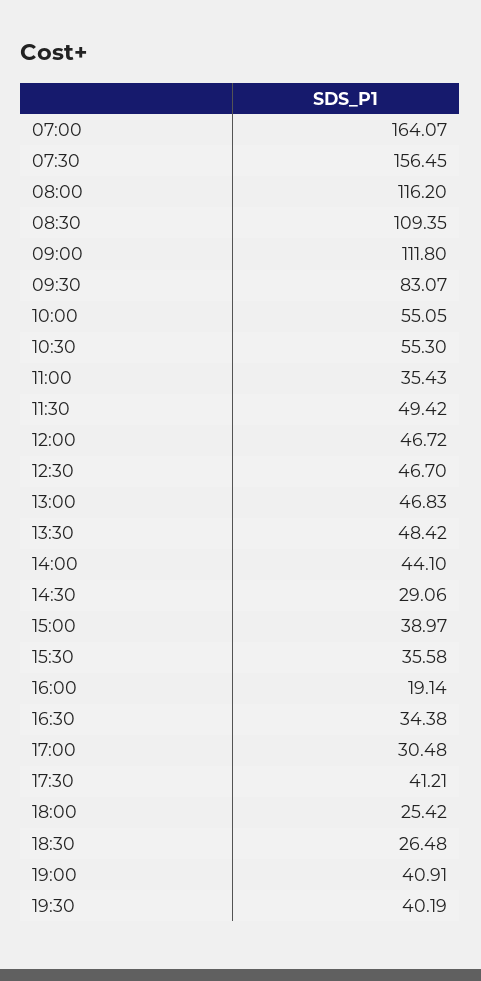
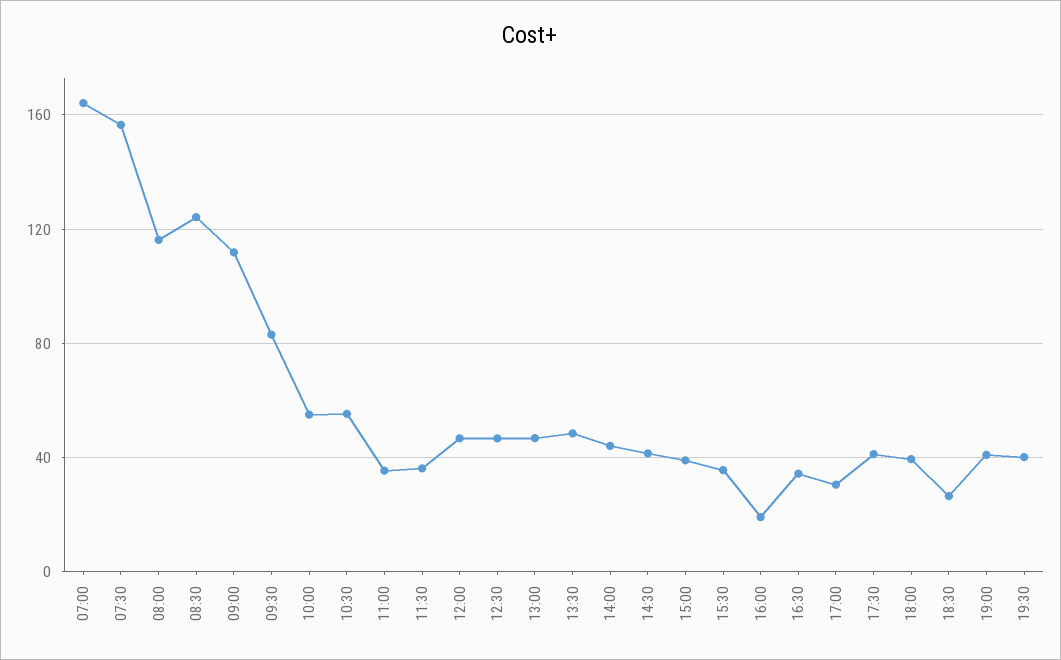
  {
    "07:00": 164.07,
    "07:30": 156.45,
    "08:00": 116.2,
-   "08:30": 109.35,
+   "08:30": 125,
    "09:00": 111.8,
    "09:30": 83.07,
    "10:00": 55.05,
    "10:30": 55.3,
    "11:00": 35.43,
-   "11:30": 49.42,
+   "11:30": 35,
    "12:00": 46.72,
    "12:30": 46.7,
    "13:00": 46.83,
    "13:30": 48.42,
    "14:00": 44.1,
-   "14:30": 29.06,
+   "14:30": 40,
    "15:00": 38.97,
    "15:30": 35.58,
    "16:00": 19.14,
    "16:30": 34.38,
    "17:00": 30.48,
    "17:30": 41.21,
-   "18:00": 25.42,
+   "18:00": 40,
    "18:30": 26.48,
    "19:00": 40.91,
    "19:30": 40.19
  }

